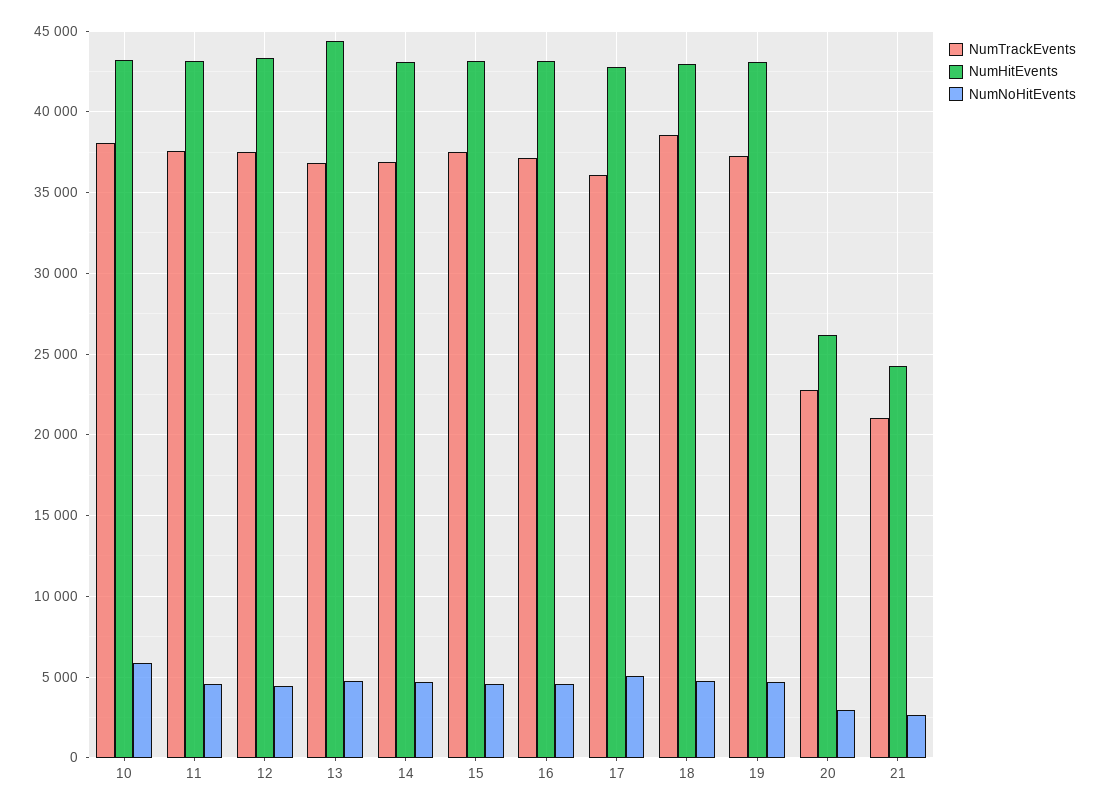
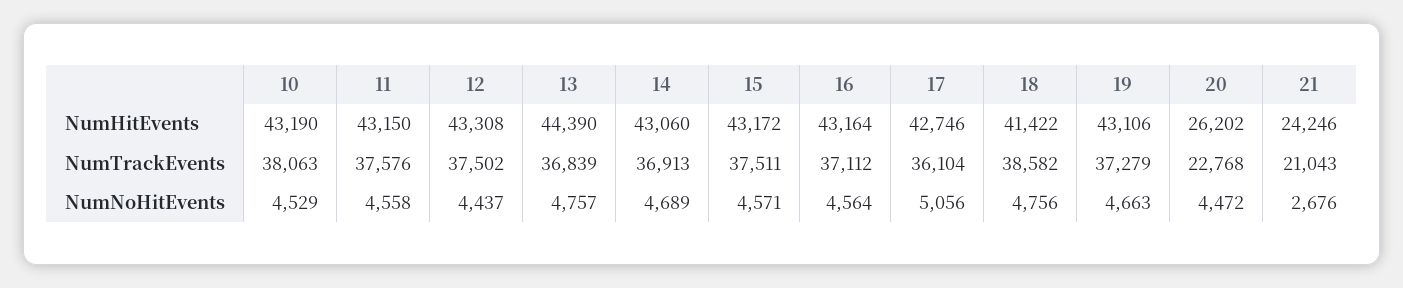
  {
    "NumTrackEvents": {
      "10": 38063,
      "11": 37576,
      "12": 37502,
      "13": 36839,
      "14": 36913,
      "15": 37511,
      "16": 37112,
      "17": 36104,
      "18": 38582,
      "19": 37279,
      "20": 22768,
      "21": 21043
    },
    "NumHitEvents": {
      "10": 43190,
      "11": 43150,
      "12": 43308,
      "13": 44390,
      "14": 43060,
      "15": 43172,
      "16": 43164,
      "17": 42746,
-     "18": 43000,
+     "18": 41422,
      "19": 43106,
      "20": 26202,
      "21": 24246
    },
    "NumNoHitEvents": {
-     "10": 6000,
+     "10": 4529,
      "11": 4558,
      "12": 4437,
      "13": 4757,
      "14": 4689,
      "15": 4571,
      "16": 4564,
      "17": 5056,
      "18": 4756,
      "19": 4663,
-     "20": 3000,
+     "20": 4472,
      "21": 2676
    }
  }

